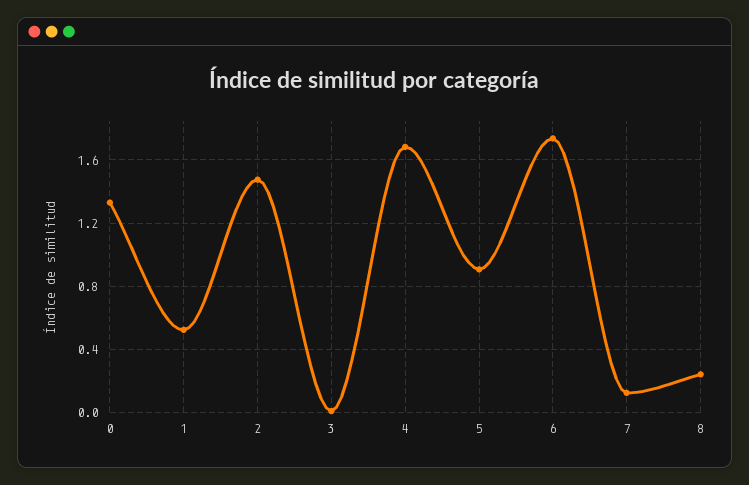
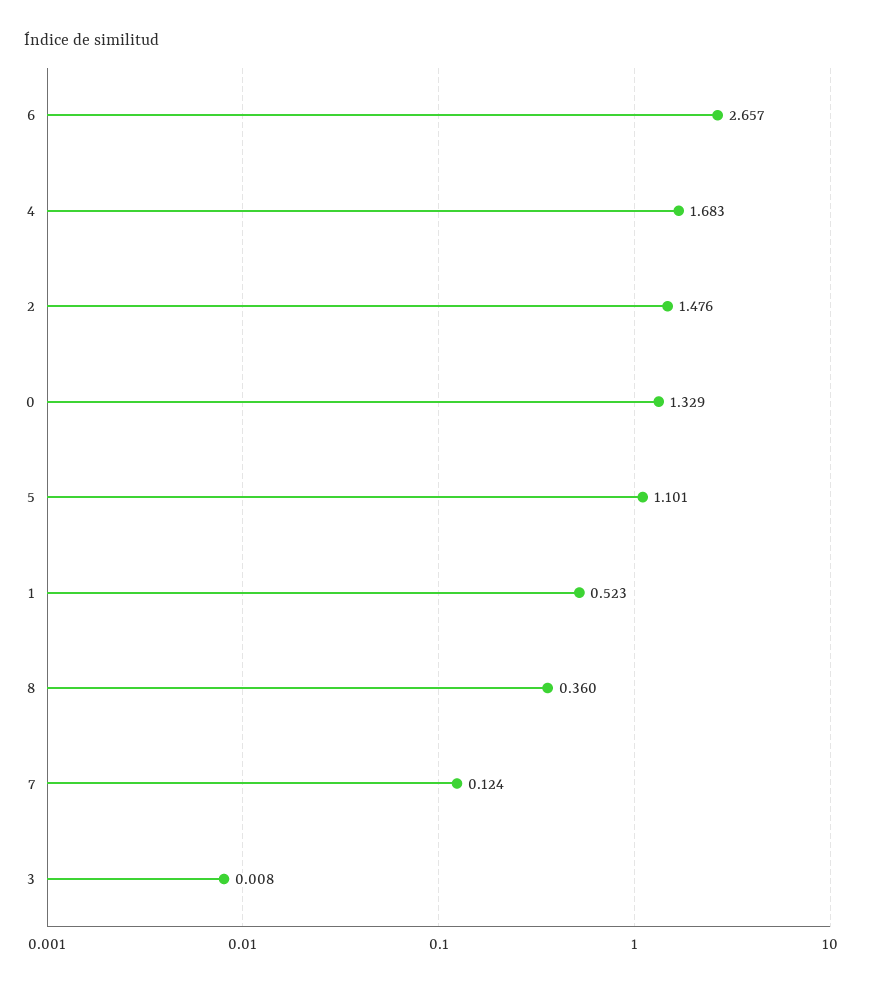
  {
    "0": 1.329,
    "1": 0.523,
    "2": 1.476,
    "3": 0.008,
    "4": 1.683,
-   "5": 0.9,
+   "5": 1.101,
-   "6": 1.75,
+   "6": 2.657,
    "7": 0.124,
-   "8": 0.25
+   "8": 0.36
  }

